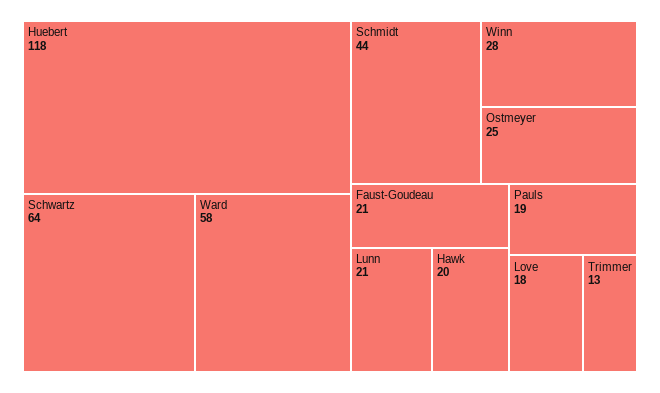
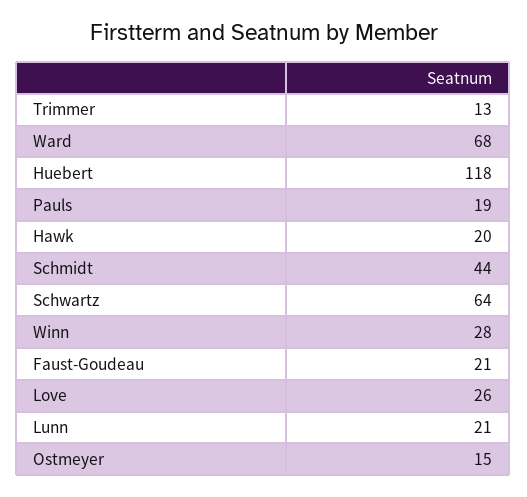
  {
    "Huebert": 118,
    "Schwartz": 64,
-   "Ward": 58,
+   "Ward": 68,
    "Schmidt": 44,
    "Winn": 28,
-   "Ostmeyer": 25,
+   "Ostmeyer": 15,
    "Faust-Goudeau": 21,
    "Lunn": 21,
    "Hawk": 20,
    "Pauls": 19,
-   "Love": 18,
+   "Love": 26,
    "Trimmer": 13
  }

